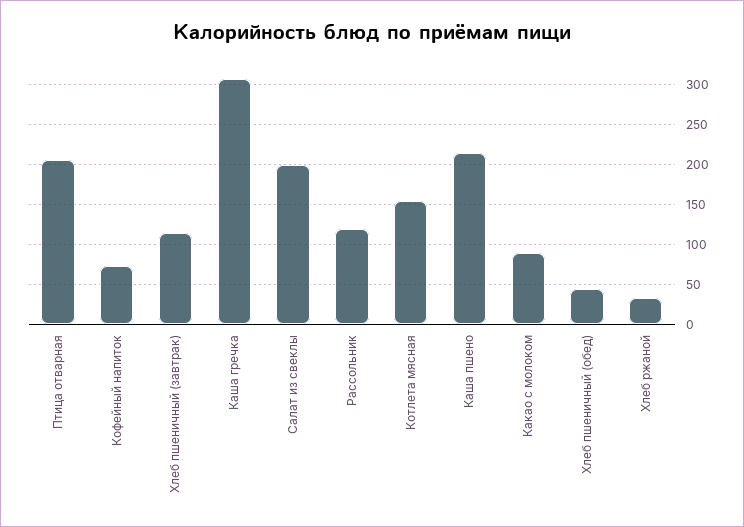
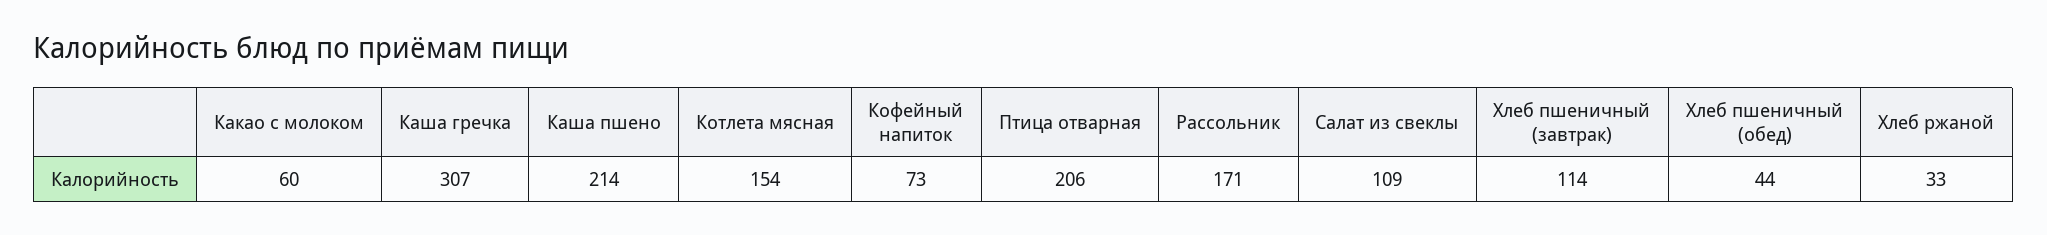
  {
    "Птица отварная": 206,
    "Кофейный напиток": 73,
    "Хлеб пшеничный (завтрак)": 114,
    "Каша гречка": 307,
-   "Салат из свеклы": 200,
+   "Салат из свеклы": 109,
-   "Рассольник": 120,
+   "Рассольник": 171,
    "Котлета мясная": 154,
    "Каша пшено": 214,
-   "Какао с молоком": 90,
+   "Какао с молоком": 60,
    "Хлеб пшеничный (обед)": 44,
    "Хлеб ржаной": 33
  }

